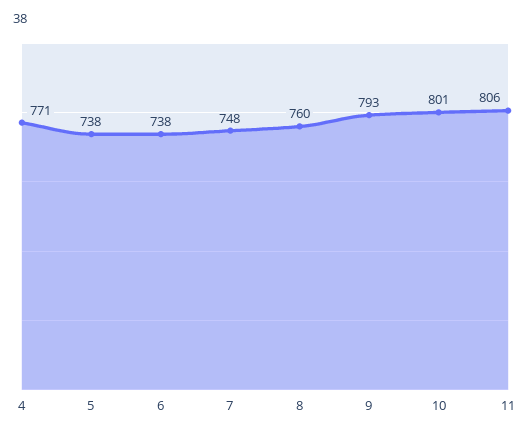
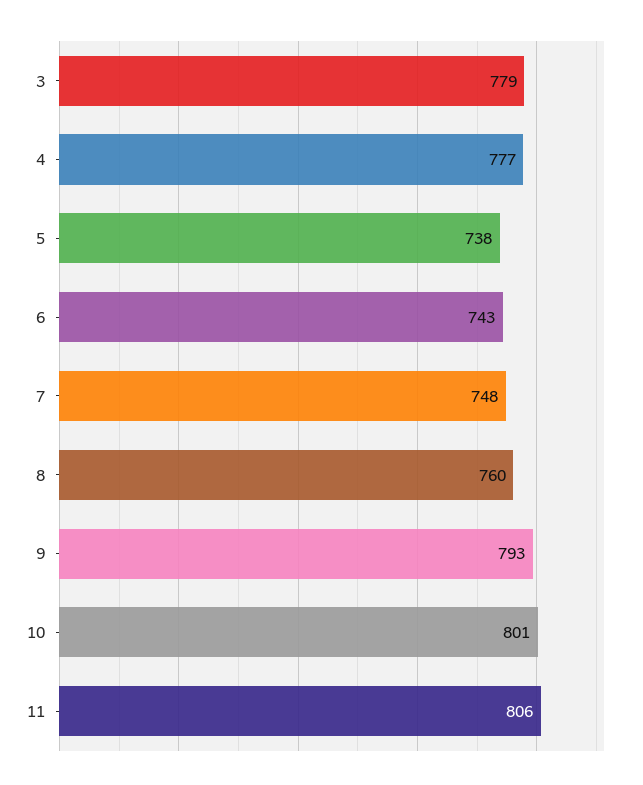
  {
-   "4": 771,
+   "4": 777,
    "5": 738,
-   "6": 738,
+   "6": 743,
    "7": 748,
    "8": 760,
    "9": 793,
    "10": 801,
-   "11": 806
+   "11": 806,
+   "3": 779
  }

